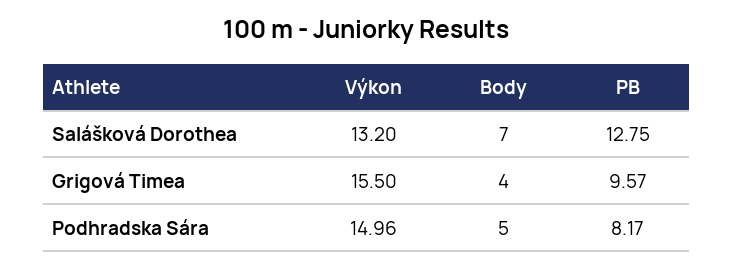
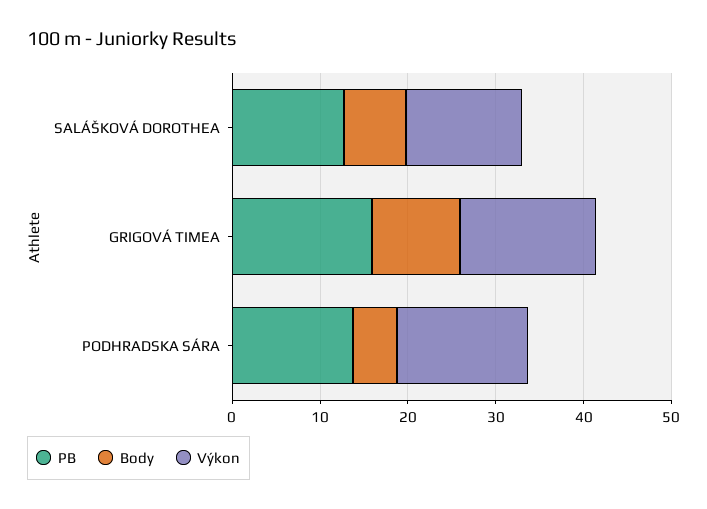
  {
    "Výkon": {
      "Salášková Dorothea": 13.2,
      "Grigová Timea": 15.5,
      "Podhradska Sára": 14.96
    },
    "Body": {
      "Salášková Dorothea": 7,
-     "Grigová Timea": 4,
+     "Grigová Timea": 10,
      "Podhradska Sára": 5
    },
    "PB": {
      "Salášková Dorothea": 12.75,
-     "Grigová Timea": 9.57,
+     "Grigová Timea": 16,
-     "Podhradska Sára": 8.17
+     "Podhradska Sára": 14
    }
  }

